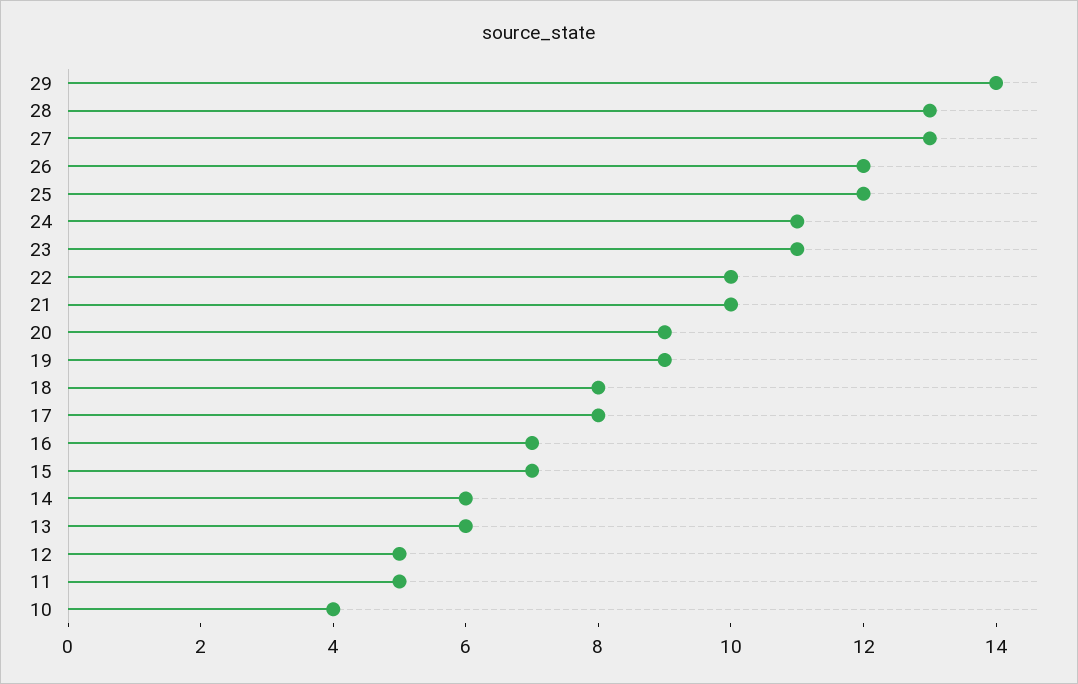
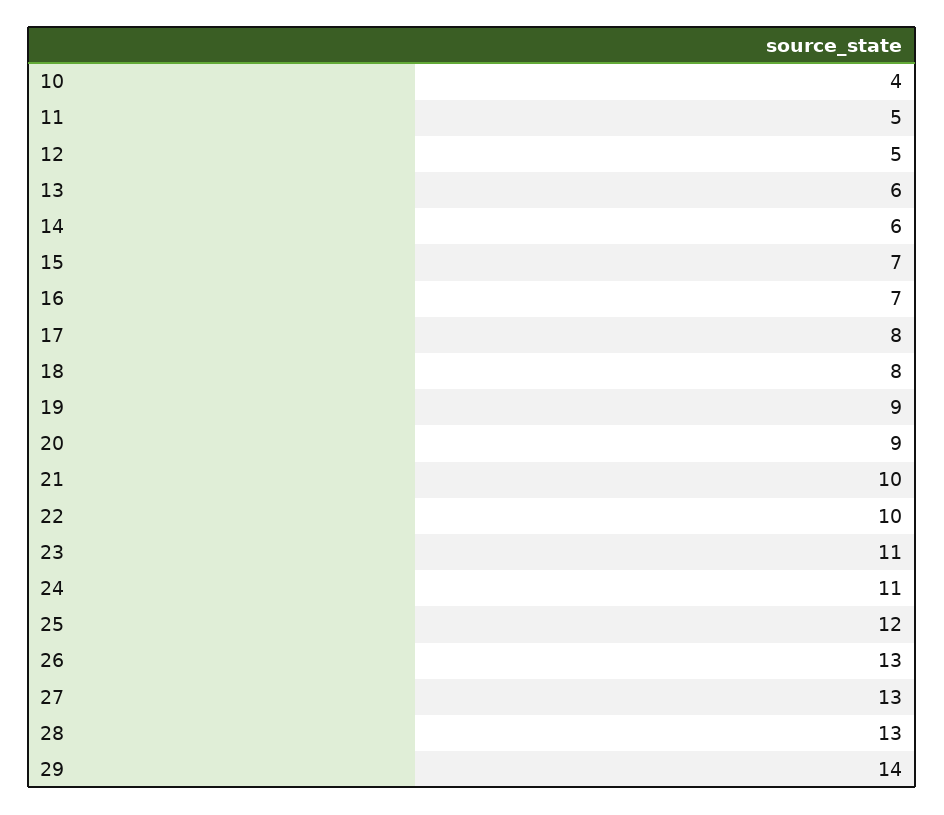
  {
    "29": 14,
    "28": 13,
    "27": 13,
-   "26": 12,
+   "26": 13,
    "25": 12,
    "24": 11,
    "23": 11,
    "22": 10,
    "21": 10,
    "20": 9,
    "19": 9,
    "18": 8,
    "17": 8,
    "16": 7,
    "15": 7,
    "14": 6,
    "13": 6,
    "12": 5,
    "11": 5,
    "10": 4
  }

